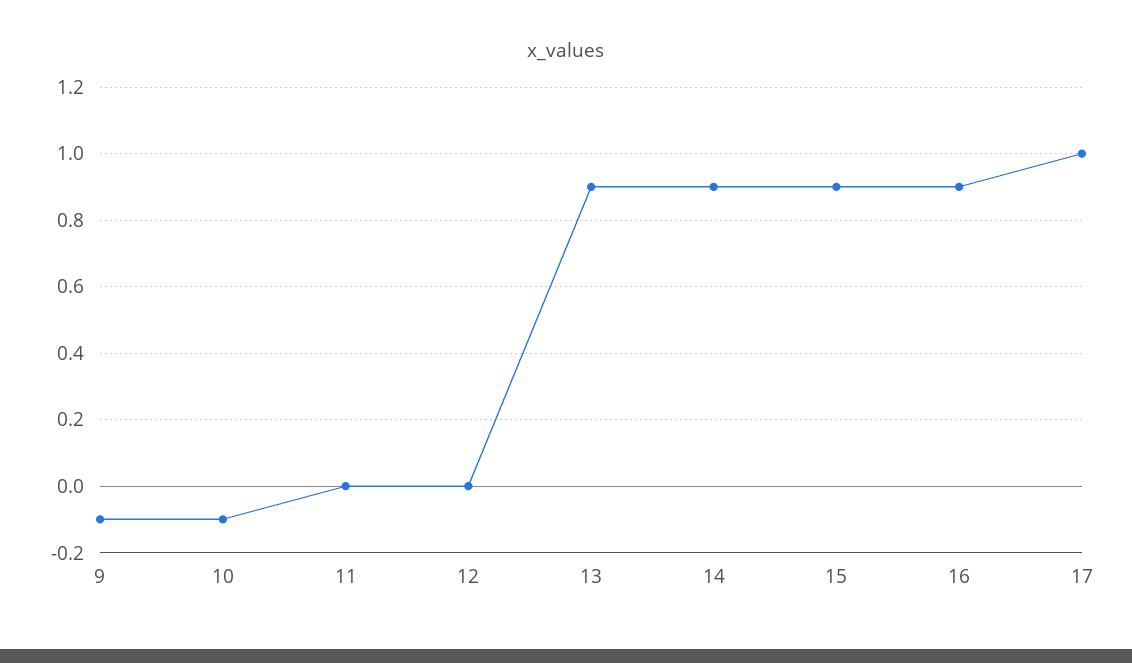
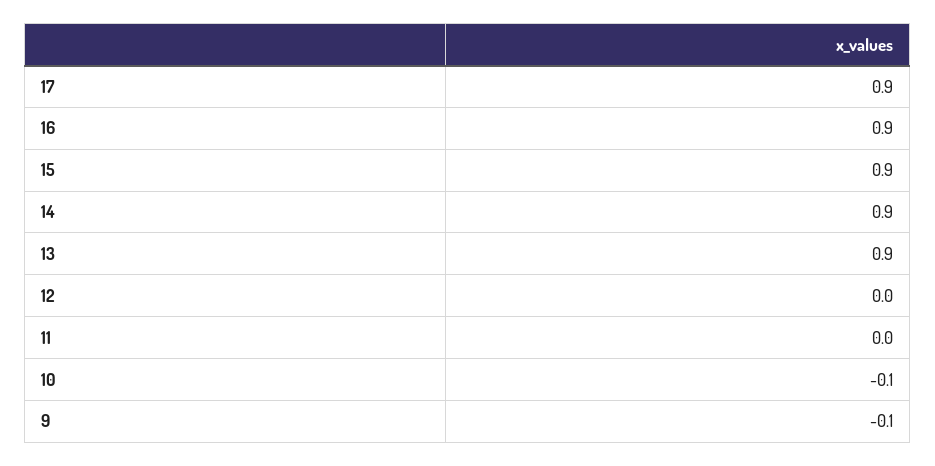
  {
    "9": -0.1,
    "10": -0.1,
    "11": 0,
    "12": 0,
    "13": 0.9,
    "14": 0.9,
    "15": 0.9,
    "16": 0.9,
-   "17": 1
+   "17": 0.9
  }

